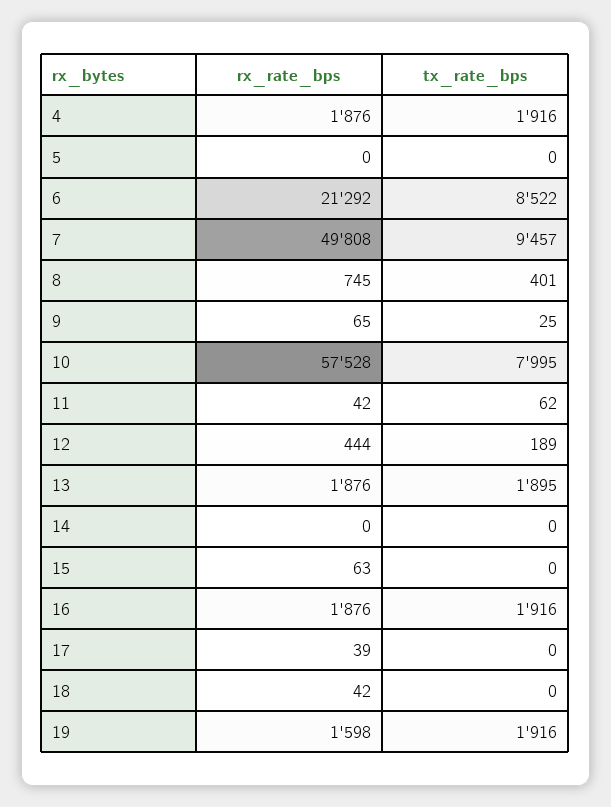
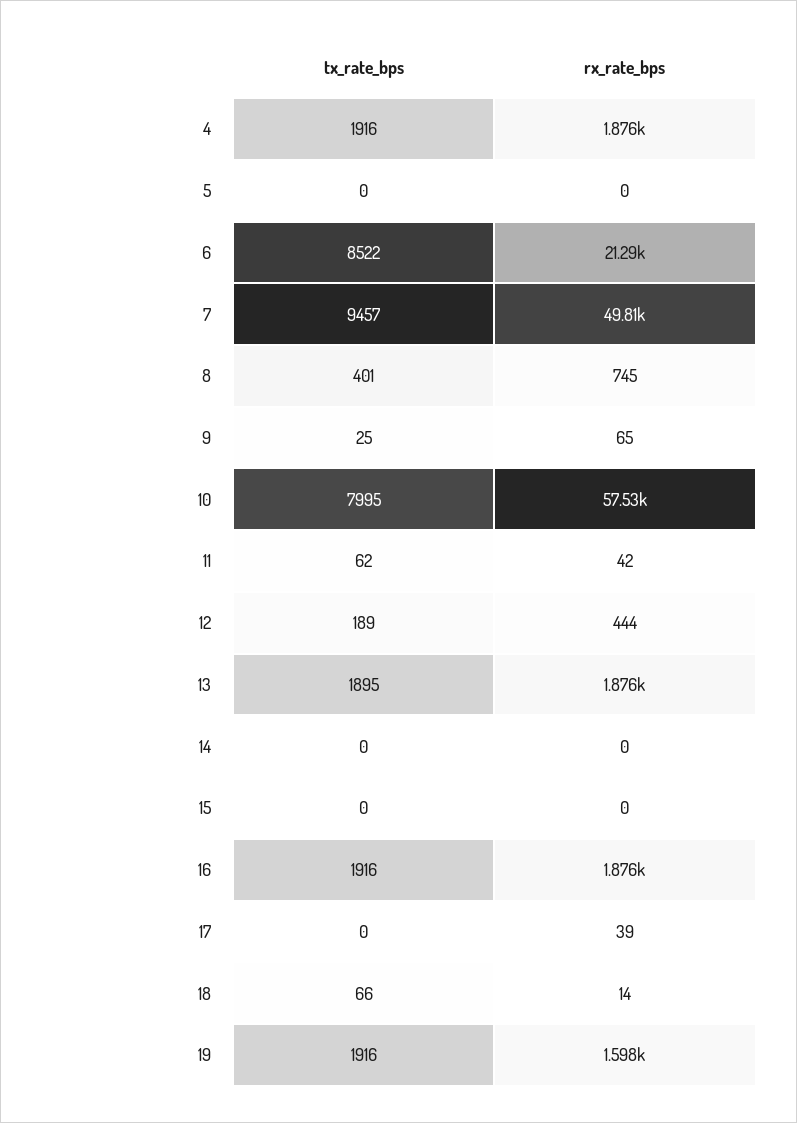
  {
    "rx_rate_bps": {
      "4": 1876,
      "5": 0,
      "6": 21292,
      "7": 49808,
      "8": 745,
      "9": 65,
      "10": 57528,
      "11": 42,
      "12": 444,
      "13": 1876,
      "14": 0,
-     "15": 63,
+     "15": 0,
      "16": 1876,
      "17": 39,
-     "18": 42,
+     "18": 14,
      "19": 1598
    },
    "tx_rate_bps": {
      "4": 1916,
      "5": 0,
      "6": 8522,
      "7": 9457,
      "8": 401,
      "9": 25,
      "10": 7995,
      "11": 62,
      "12": 189,
      "13": 1895,
      "14": 0,
      "15": 0,
      "16": 1916,
      "17": 0,
-     "18": 0,
+     "18": 66,
      "19": 1916
    }
  }

